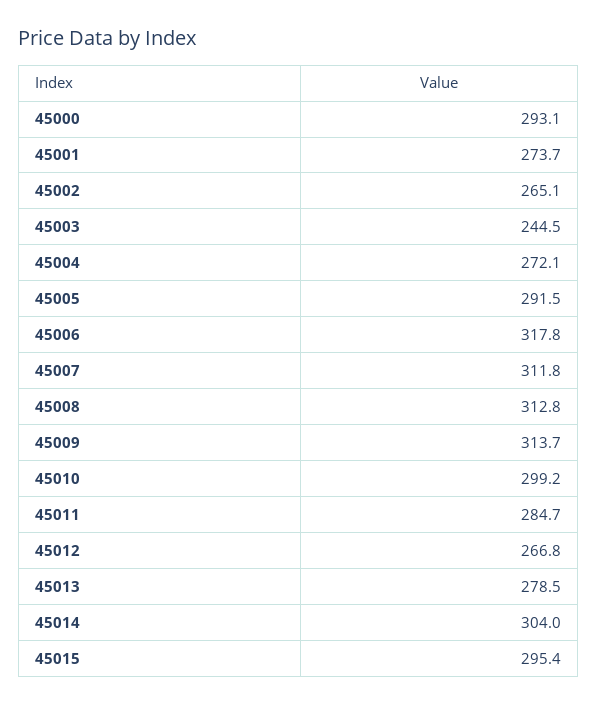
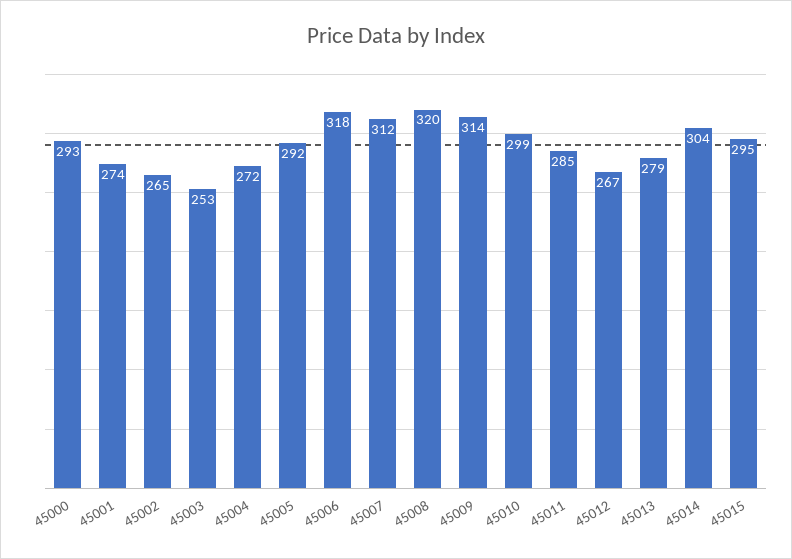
  {
    "45000": 293.1,
    "45001": 273.7,
    "45002": 265.1,
-   "45003": 244.5,
+   "45003": 253,
    "45004": 272.1,
    "45005": 291.5,
    "45006": 317.8,
    "45007": 311.8,
-   "45008": 312.8,
+   "45008": 320,
    "45009": 313.7,
    "45010": 299.2,
    "45011": 284.7,
    "45012": 266.8,
    "45013": 278.5,
    "45014": 304,
    "45015": 295.4
  }

